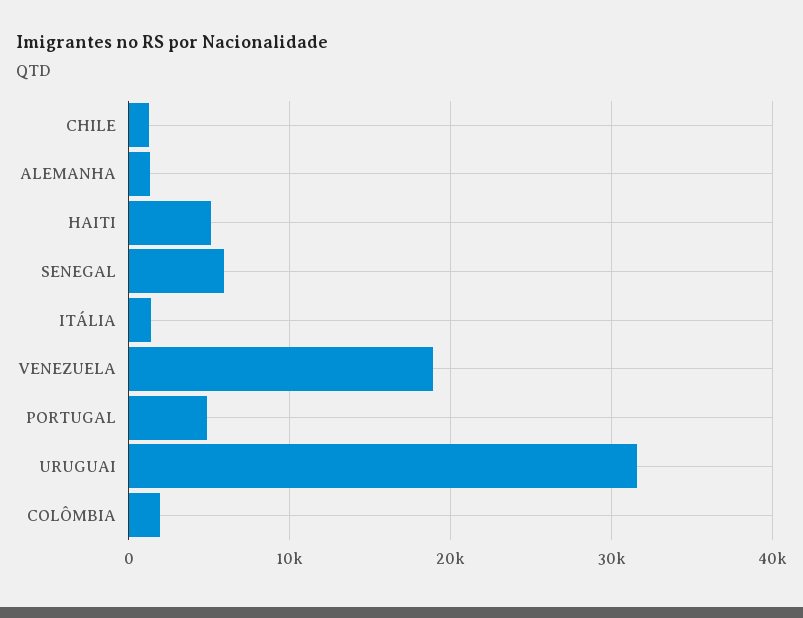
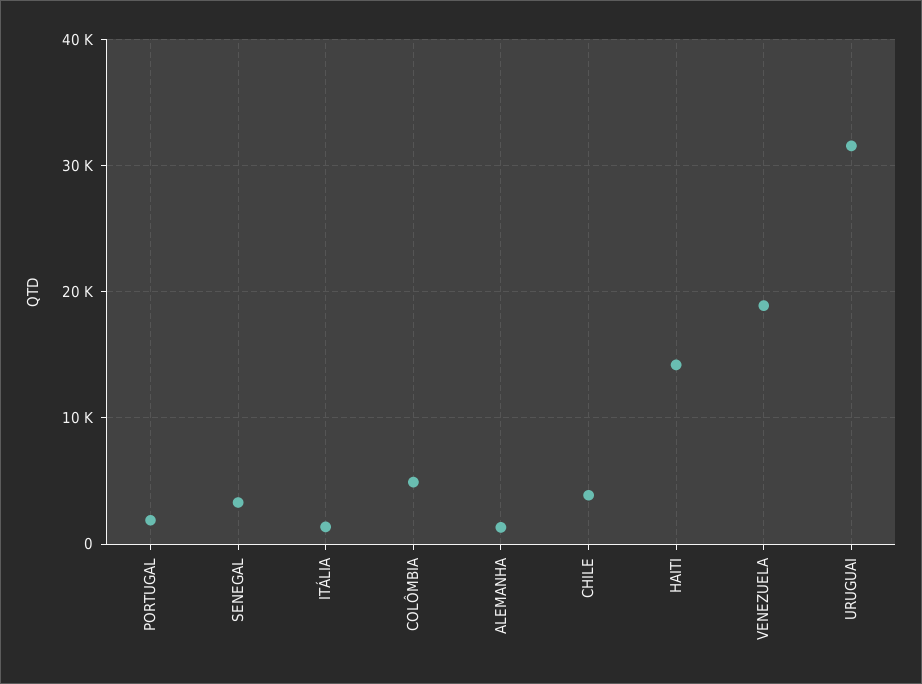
  {
-   "CHILE": 1000,
+   "CHILE": 4000,
    "ALEMANHA": 1000,
-   "HAITI": 5000,
+   "HAITI": 14000,
-   "SENEGAL": 6000,
+   "SENEGAL": 3000,
    "ITÁLIA": 1000,
    "VENEZUELA": 19000,
-   "PORTUGAL": 5000,
+   "PORTUGAL": 2000,
    "URUGUAI": 32000,
-   "COLÔMBIA": 2000
+   "COLÔMBIA": 5000
  }

